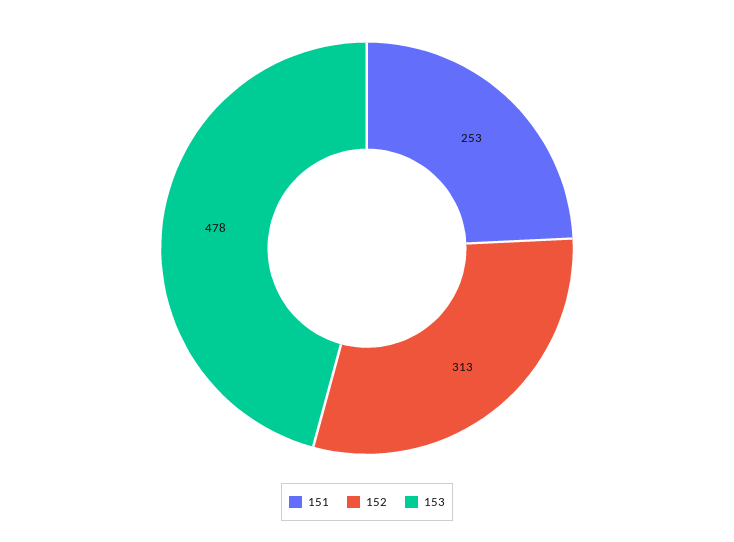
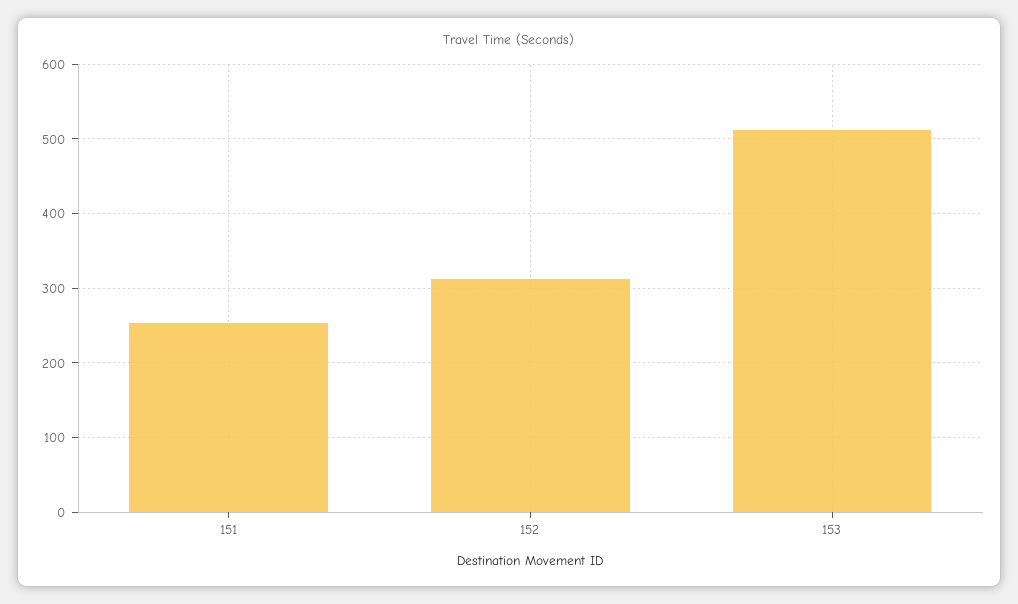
  {
    "151": 253,
    "152": 313,
-   "153": 478
+   "153": 510
  }

